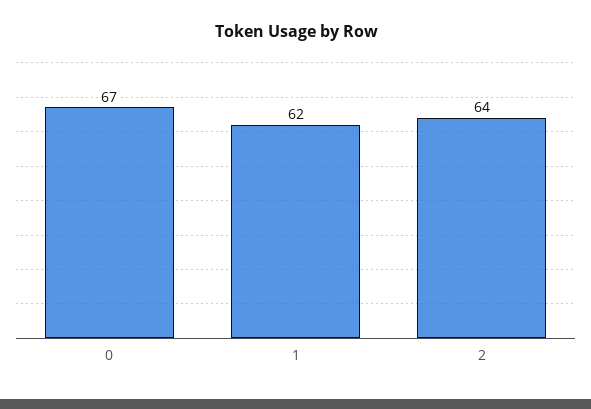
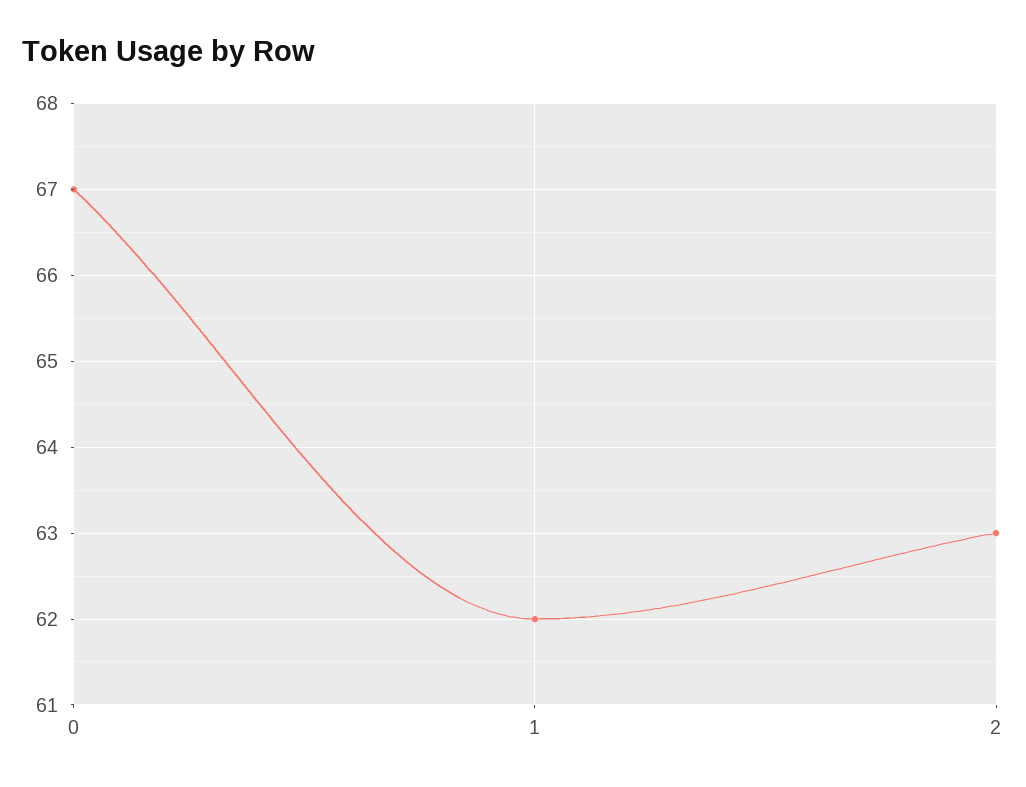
  {
    "0": 67,
    "1": 62,
-   "2": 64
+   "2": 63
  }

